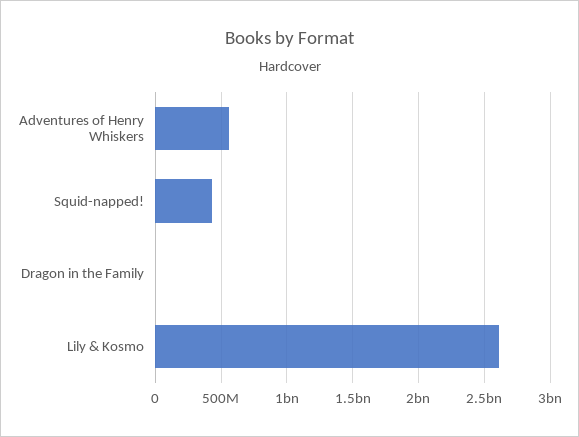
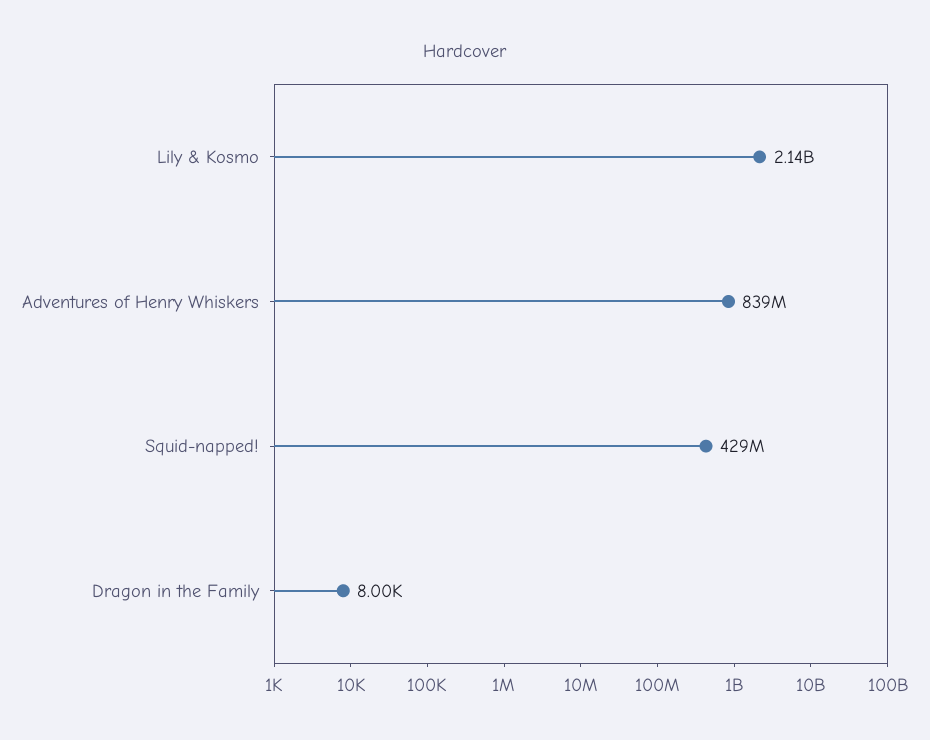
  {
-   "Adventures of Henry Whiskers": 550000000,
+   "Adventures of Henry Whiskers": 839000000,
    "Squid-napped!": 429000000,
    "Dragon in the Family": 8000,
-   "Lily & Kosmo": 2600000000
+   "Lily & Kosmo": 2140000000
  }

